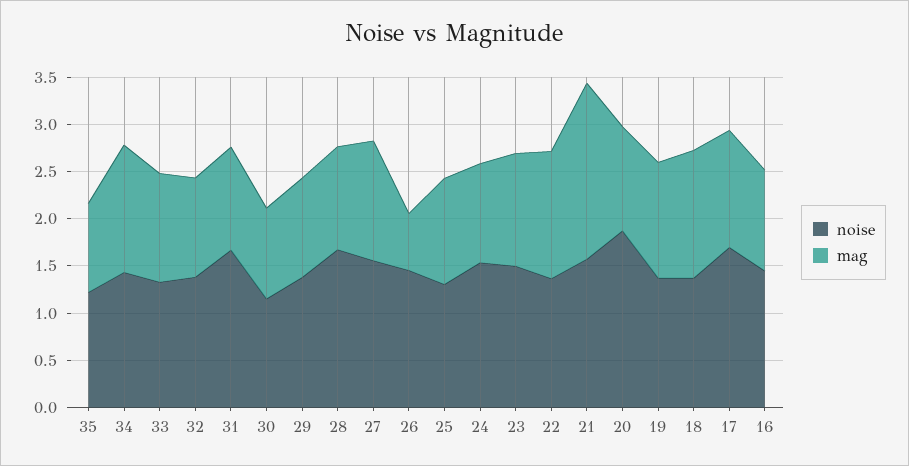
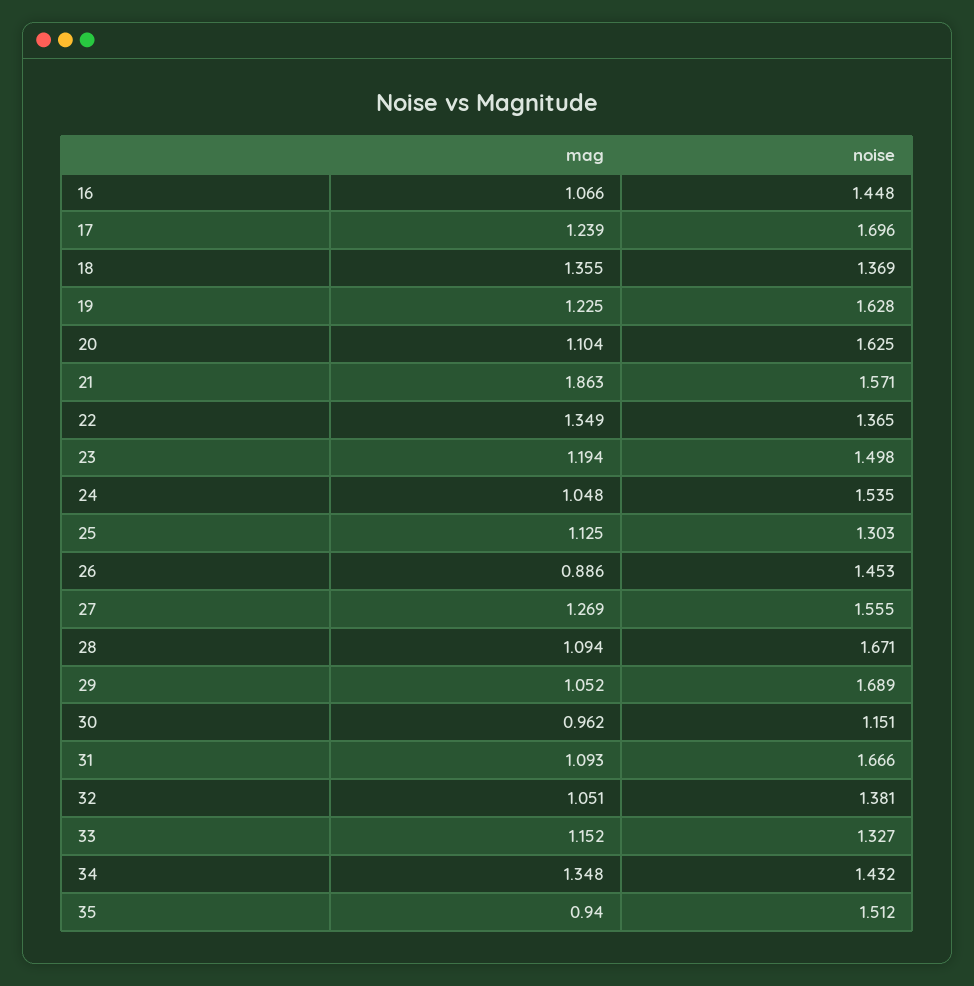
  {
    "noise": {
-     "35": 1.2,
+     "35": 1.512,
      "34": 1.432,
      "33": 1.327,
      "32": 1.381,
      "31": 1.666,
      "30": 1.151,
-     "29": 1.4,
+     "29": 1.689,
      "28": 1.671,
      "27": 1.555,
      "26": 1.453,
      "25": 1.303,
      "24": 1.535,
      "23": 1.498,
      "22": 1.365,
      "21": 1.571,
-     "20": 1.9,
+     "20": 1.625,
-     "19": 1.4,
+     "19": 1.628,
      "18": 1.369,
      "17": 1.696,
      "16": 1.448
    },
    "mag": {
      "35": 0.94,
      "34": 1.348,
      "33": 1.152,
      "32": 1.051,
      "31": 1.093,
      "30": 0.962,
      "29": 1.052,
      "28": 1.094,
      "27": 1.269,
-     "26": 0.6,
+     "26": 0.886,
      "25": 1.125,
      "24": 1.048,
      "23": 1.194,
      "22": 1.349,
      "21": 1.863,
      "20": 1.104,
      "19": 1.225,
      "18": 1.355,
      "17": 1.239,
      "16": 1.066
    }
  }

